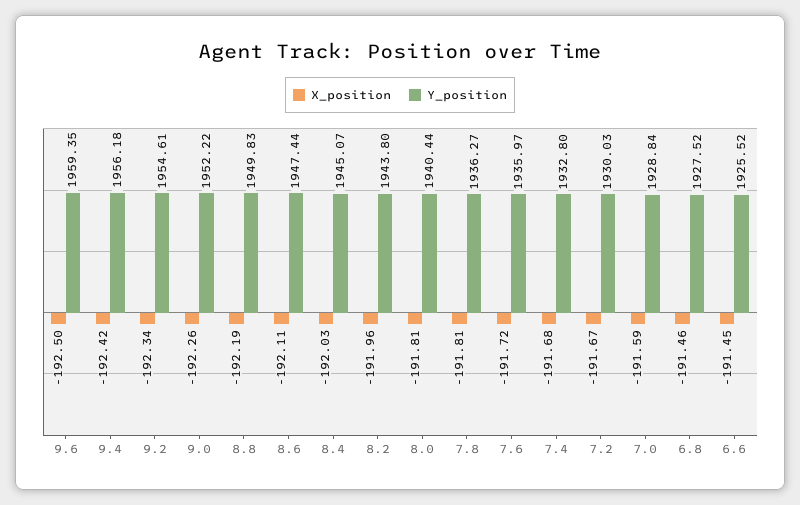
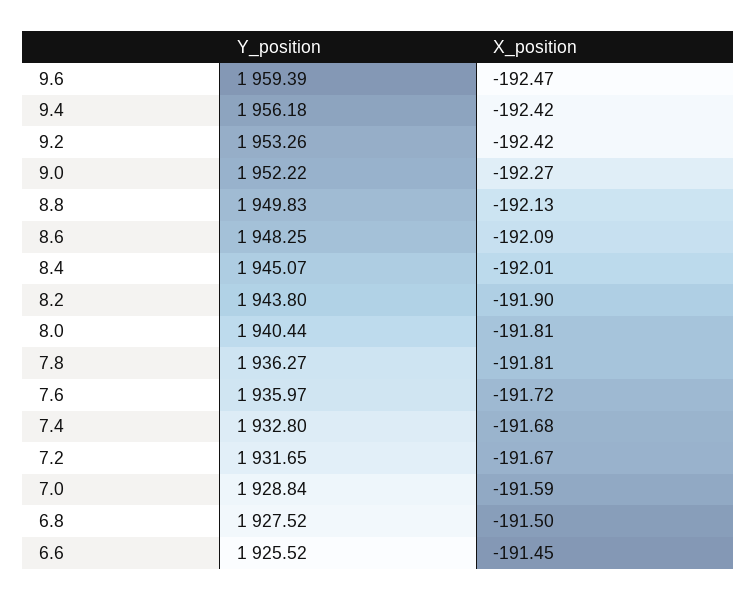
  {
    "X_position": {
-     "9.6": -192.5,
+     "9.6": -192.47,
      "9.4": -192.42,
-     "9.2": -192.34,
+     "9.2": -192.42,
-     "9.0": -192.26,
+     "9.0": -192.27,
-     "8.8": -192.19,
+     "8.8": -192.13,
-     "8.6": -192.11,
+     "8.6": -192.09,
-     "8.4": -192.03,
+     "8.4": -192.01,
-     "8.2": -191.96,
+     "8.2": -191.9,
      "8.0": -191.81,
      "7.8": -191.81,
      "7.6": -191.72,
      "7.4": -191.68,
      "7.2": -191.67,
      "7.0": -191.59,
-     "6.8": -191.46,
+     "6.8": -191.5,
      "6.6": -191.45
    },
    "Y_position": {
-     "9.6": 1959.35,
+     "9.6": 1959.39,
      "9.4": 1956.18,
-     "9.2": 1954.61,
+     "9.2": 1953.26,
      "9.0": 1952.22,
      "8.8": 1949.83,
-     "8.6": 1947.44,
+     "8.6": 1948.25,
      "8.4": 1945.07,
      "8.2": 1943.8,
      "8.0": 1940.44,
      "7.8": 1936.27,
      "7.6": 1935.97,
      "7.4": 1932.8,
-     "7.2": 1930.03,
+     "7.2": 1931.65,
      "7.0": 1928.84,
      "6.8": 1927.52,
      "6.6": 1925.52
    }
  }

